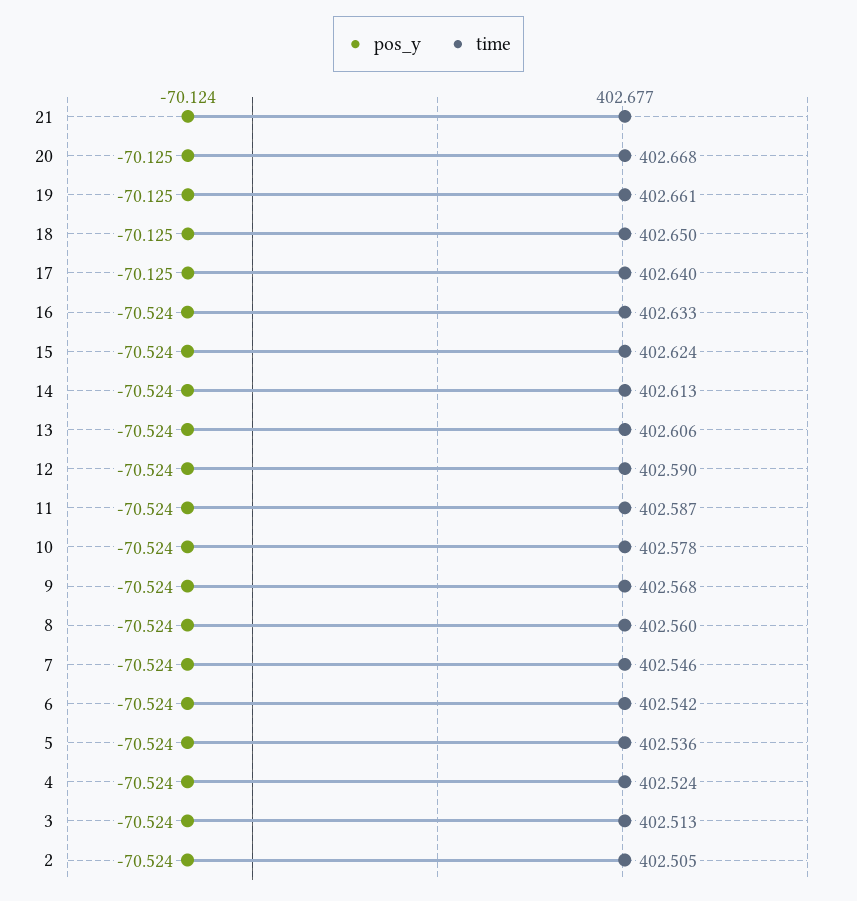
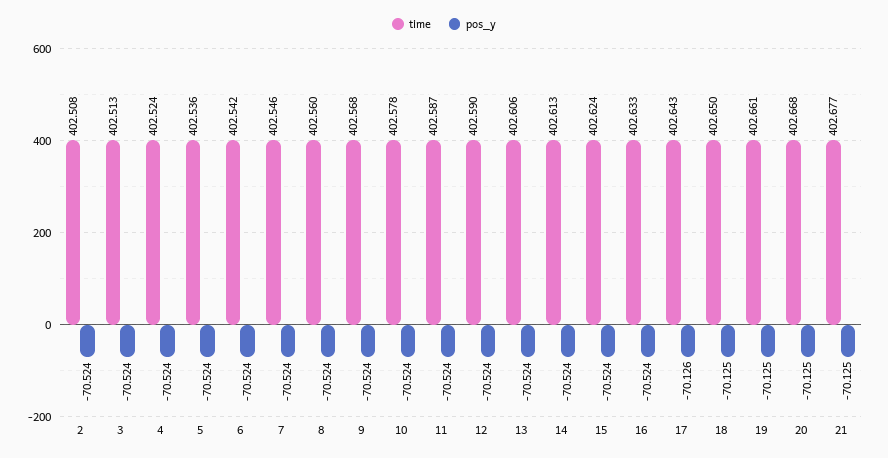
  {
    "pos_y": {
-     "21": -70.124,
+     "21": -70.125,
      "20": -70.125,
      "19": -70.125,
      "18": -70.125,
-     "17": -70.125,
+     "17": -70.126,
      "16": -70.524,
      "15": -70.524,
      "14": -70.524,
      "13": -70.524,
      "12": -70.524,
      "11": -70.524,
      "10": -70.524,
      "9": -70.524,
      "8": -70.524,
      "7": -70.524,
      "6": -70.524,
      "5": -70.524,
      "4": -70.524,
      "3": -70.524,
      "2": -70.524
    },
    "time": {
      "21": 402.677,
      "20": 402.668,
      "19": 402.661,
      "18": 402.65,
-     "17": 402.64,
+     "17": 402.643,
      "16": 402.633,
      "15": 402.624,
      "14": 402.613,
      "13": 402.606,
      "12": 402.59,
      "11": 402.587,
      "10": 402.578,
      "9": 402.568,
      "8": 402.56,
      "7": 402.546,
      "6": 402.542,
      "5": 402.536,
      "4": 402.524,
      "3": 402.513,
-     "2": 402.505
+     "2": 402.508
    }
  }

